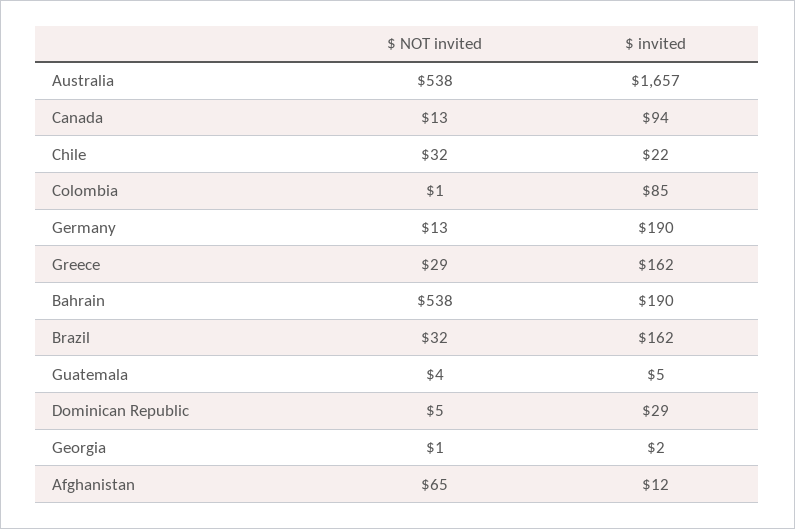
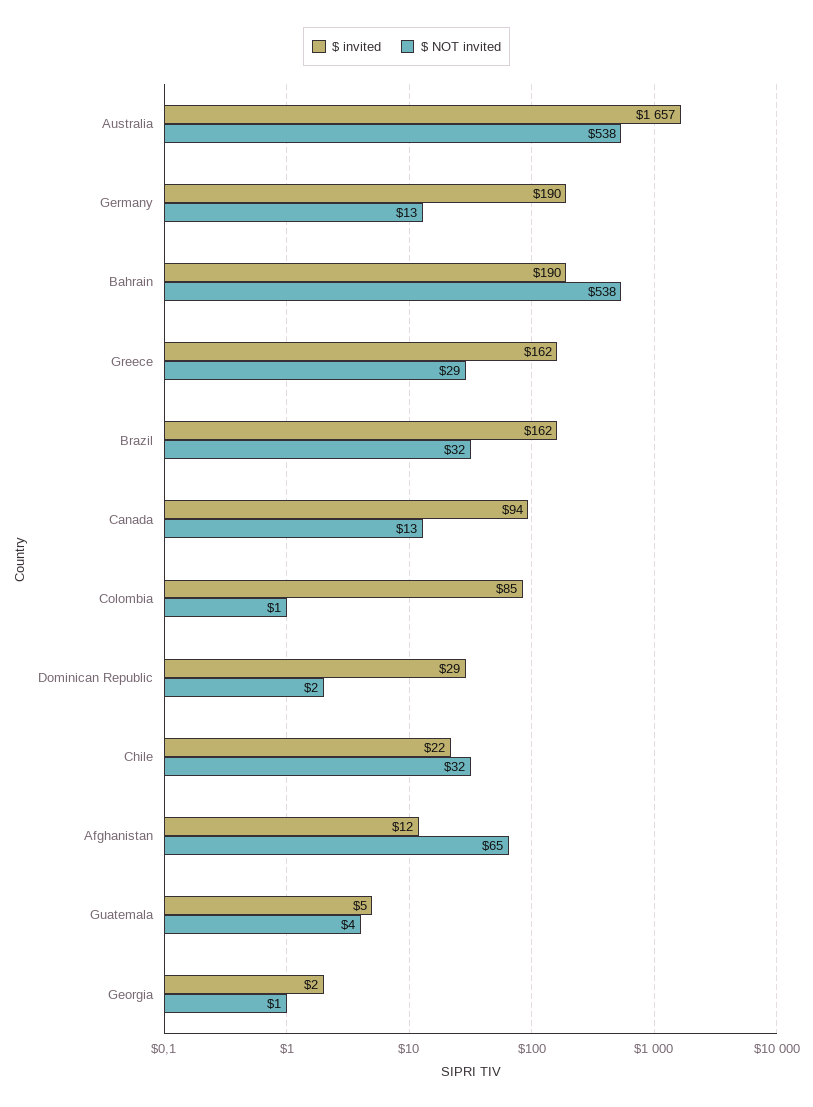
  {
    "$ NOT invited": {
      "Australia": 538,
      "Canada": 13,
      "Chile": 32,
      "Colombia": 1,
      "Germany": 13,
      "Greece": 29,
      "Bahrain": 538,
      "Brazil": 32,
      "Guatemala": 4,
-     "Dominican Republic": 5,
+     "Dominican Republic": 2,
      "Georgia": 1,
      "Afghanistan": 65
    },
    "$ invited": {
      "Australia": 1657,
      "Canada": 94,
      "Chile": 22,
      "Colombia": 85,
      "Germany": 190,
      "Greece": 162,
      "Bahrain": 190,
      "Brazil": 162,
      "Guatemala": 5,
      "Dominican Republic": 29,
      "Georgia": 2,
      "Afghanistan": 12
    }
  }

